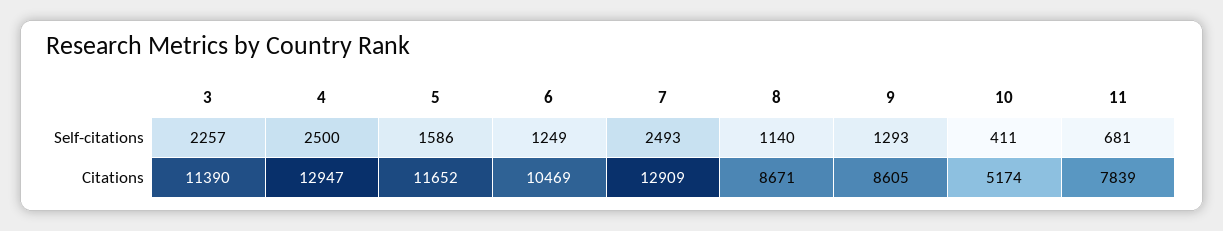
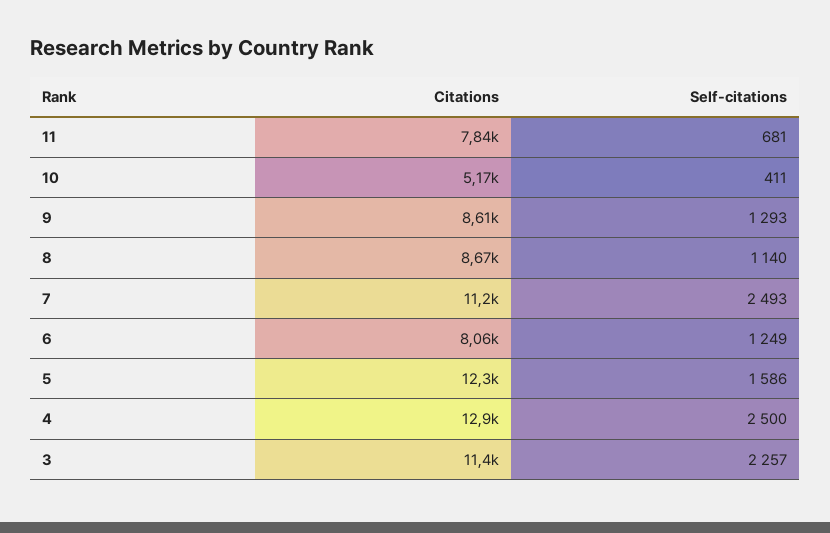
  {
    "3": {
      "Self-citations": 2257,
      "Citations": 11390
    },
    "4": {
      "Self-citations": 2500,
      "Citations": 12947
    },
    "5": {
      "Self-citations": 1586,
-     "Citations": 11652
+     "Citations": 12300
    },
    "6": {
      "Self-citations": 1249,
-     "Citations": 10469
+     "Citations": 8060
    },
    "7": {
      "Self-citations": 2493,
-     "Citations": 12909
+     "Citations": 11200
    },
    "8": {
      "Self-citations": 1140,
      "Citations": 8671
    },
    "9": {
      "Self-citations": 1293,
      "Citations": 8605
    },
    "10": {
      "Self-citations": 411,
      "Citations": 5174
    },
    "11": {
      "Self-citations": 681,
      "Citations": 7839
    }
  }

